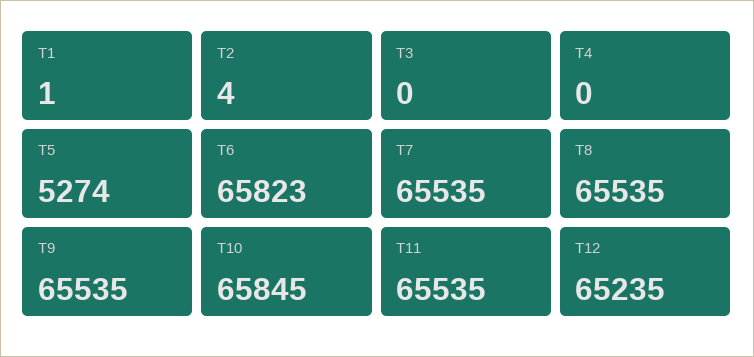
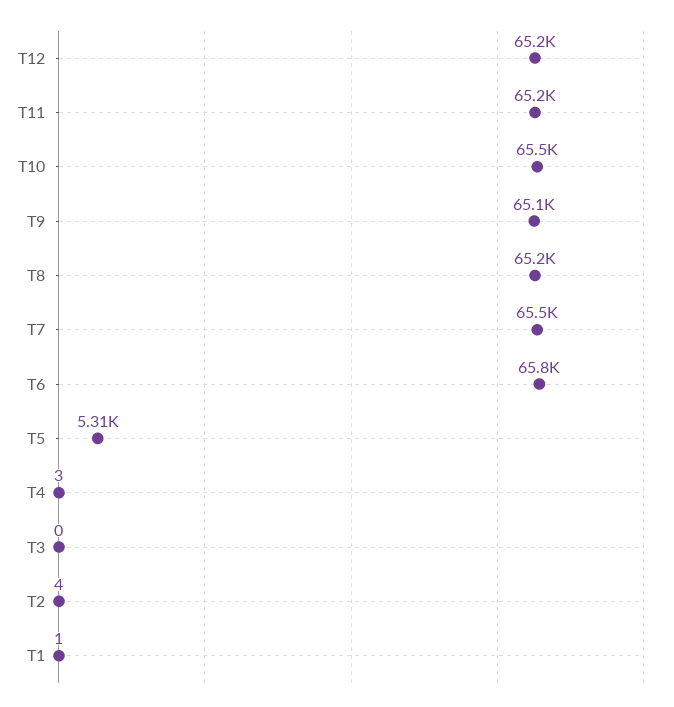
  {
    "T1": 1,
    "T2": 4,
    "T3": 0,
-   "T4": 0,
+   "T4": 3,
-   "T5": 5274,
+   "T5": 5310,
    "T6": 65823,
    "T7": 65535,
-   "T8": 65535,
+   "T8": 65200,
-   "T9": 65535,
+   "T9": 65100,
-   "T10": 65845,
+   "T10": 65500,
-   "T11": 65535,
+   "T11": 65200,
    "T12": 65235
  }

